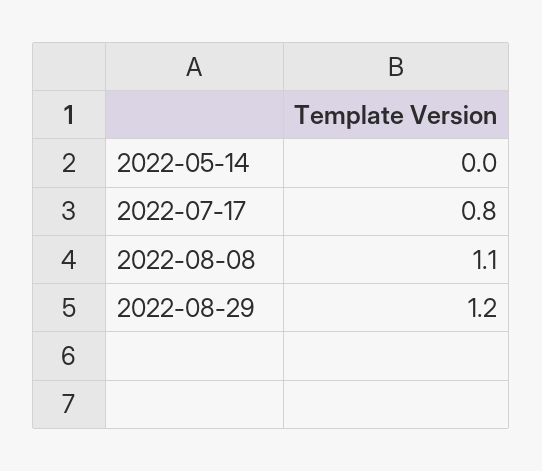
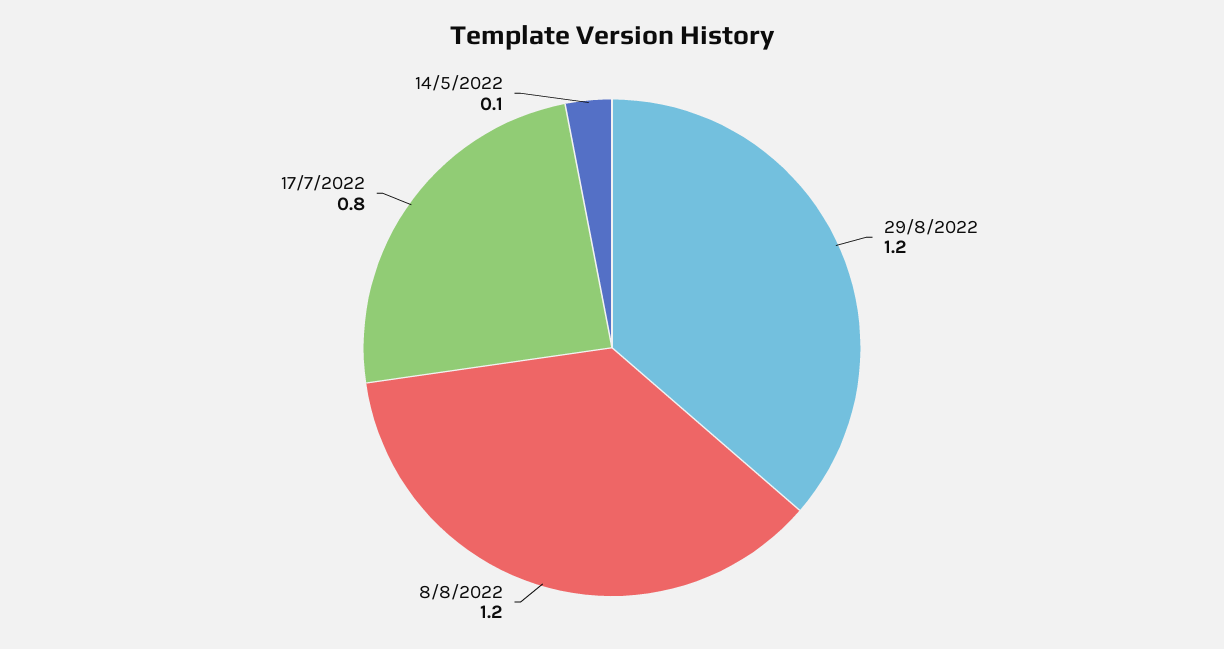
  {
-   "2022-05-14": 0,
+   "2022-05-14": 0.1,
    "2022-07-17": 0.8,
-   "2022-08-08": 1.1,
+   "2022-08-08": 1.2,
    "2022-08-29": 1.2
  }

